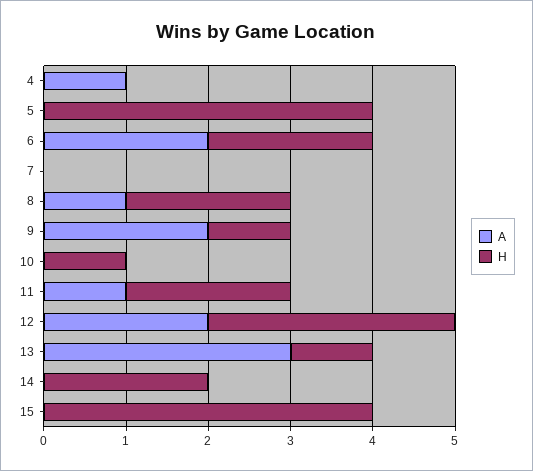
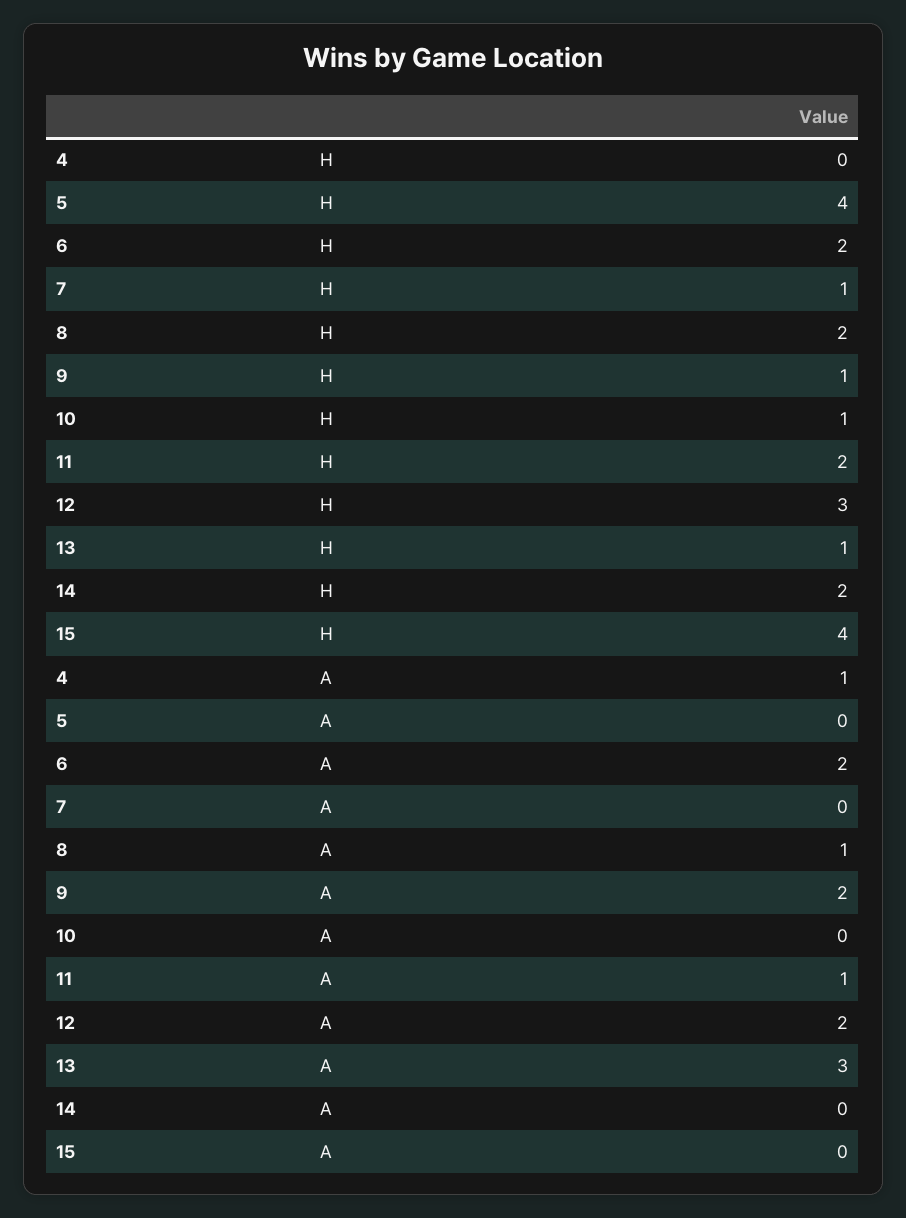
  {
    "A": {
      "4": 1,
      "5": 0,
      "6": 2,
      "7": 0,
      "8": 1,
      "9": 2,
      "10": 0,
      "11": 1,
      "12": 2,
      "13": 3,
      "14": 0,
      "15": 0
    },
    "H": {
      "4": 0,
      "5": 4,
      "6": 2,
-     "7": 0,
+     "7": 1,
      "8": 2,
      "9": 1,
      "10": 1,
      "11": 2,
      "12": 3,
      "13": 1,
      "14": 2,
      "15": 4
    }
  }

